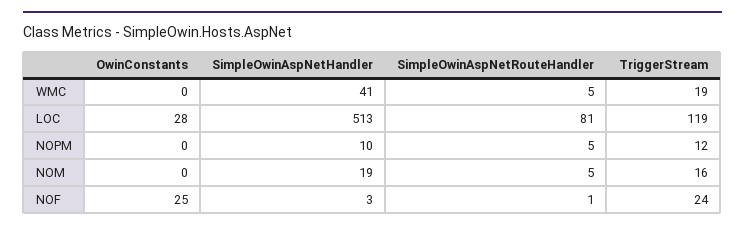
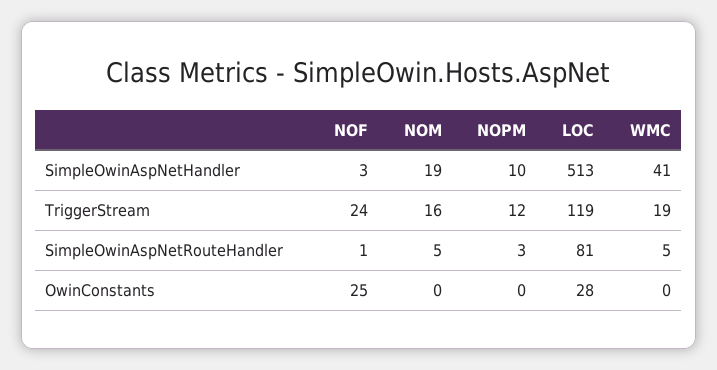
  {
    "OwinConstants": {
      "WMC": 0,
      "LOC": 28,
      "NOPM": 0,
      "NOM": 0,
      "NOF": 25
    },
    "SimpleOwinAspNetHandler": {
      "WMC": 41,
      "LOC": 513,
      "NOPM": 10,
      "NOM": 19,
      "NOF": 3
    },
    "SimpleOwinAspNetRouteHandler": {
      "WMC": 5,
      "LOC": 81,
-     "NOPM": 5,
+     "NOPM": 3,
      "NOM": 5,
      "NOF": 1
    },
    "TriggerStream": {
      "WMC": 19,
      "LOC": 119,
      "NOPM": 12,
      "NOM": 16,
      "NOF": 24
    }
  }

